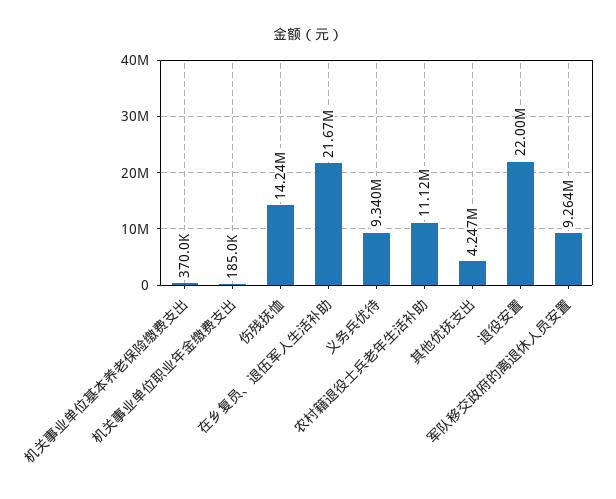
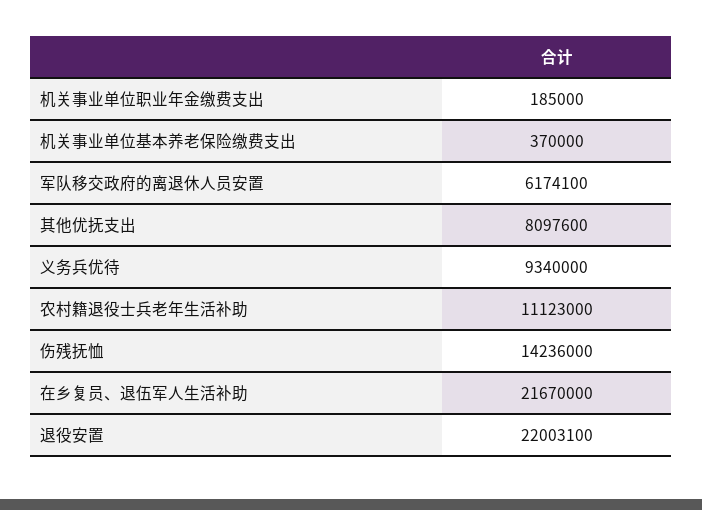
  {
    "机关事业单位基本养老保险缴费支出": 370000,
    "机关事业单位职业年金缴费支出": 185000,
    "伤残抚恤": 14236000,
    "在乡复员、退伍军人生活补助": 21670000,
    "义务兵优待": 9340000,
    "农村籍退役士兵老年生活补助": 11123000,
-   "其他优抚支出": 4247000,
+   "其他优抚支出": 8097600,
    "退役安置": 22003100,
-   "军队移交政府的离退休人员安置": 9264000
+   "军队移交政府的离退休人员安置": 6174100
  }

